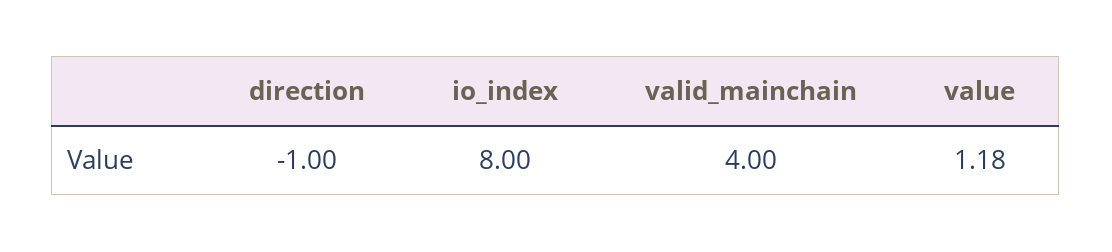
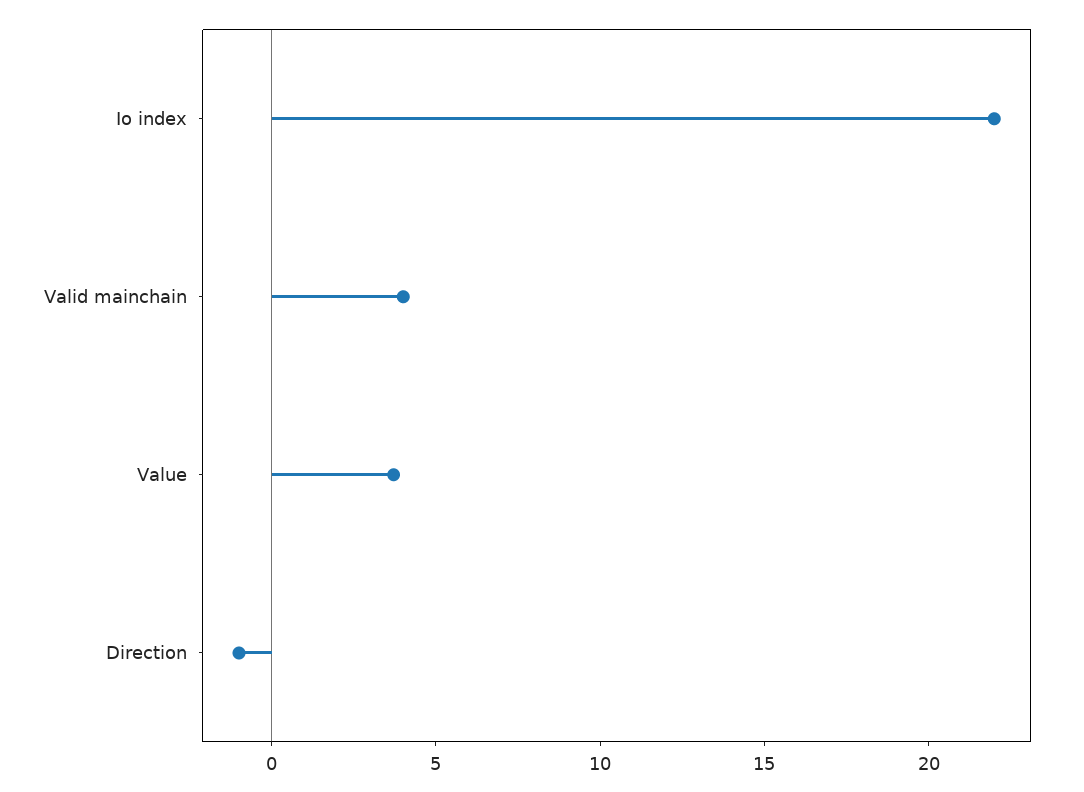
  {
    "direction": -1,
-   "io_index": 8,
+   "io_index": 22,
    "valid_mainchain": 4,
-   "value": 1.18
+   "value": 4
  }

